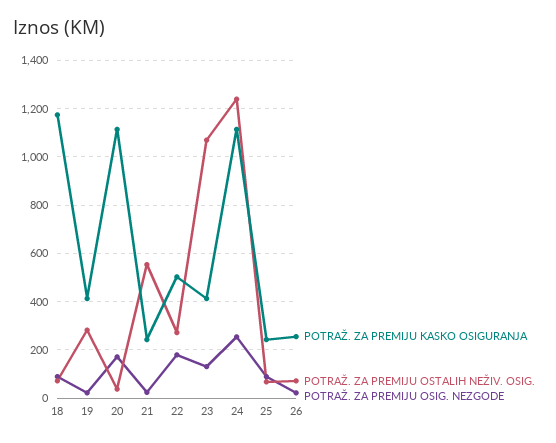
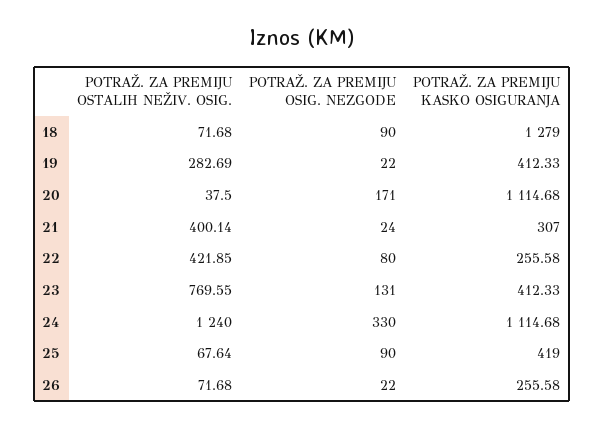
  {
    "POTRAŽ. ZA PREMIJU KASKO OSIGURANJA": {
-     "18": 1175,
+     "18": 1279,
      "19": 412.33,
      "20": 1114.68,
-     "21": 250,
+     "21": 307,
-     "22": 500,
+     "22": 255.58,
      "23": 412.33,
      "24": 1114.68,
-     "25": 250,
+     "25": 419,
      "26": 255.58
    },
    "POTRAŽ. ZA PREMIJU OSTALIH NEŽIV. OSIG.": {
      "18": 71.68,
      "19": 282.69,
      "20": 37.5,
-     "21": 550,
+     "21": 400.14,
-     "22": 275,
+     "22": 421.85,
-     "23": 1075,
+     "23": 769.55,
      "24": 1240,
      "25": 67.64,
      "26": 71.68
    },
    "POTRAŽ. ZA PREMIJU OSIG. NEZGODE": {
      "18": 90,
      "19": 22,
      "20": 171,
      "21": 24,
-     "22": 175,
+     "22": 80,
      "23": 131,
-     "24": 250,
+     "24": 330,
      "25": 90,
      "26": 22
    }
  }

